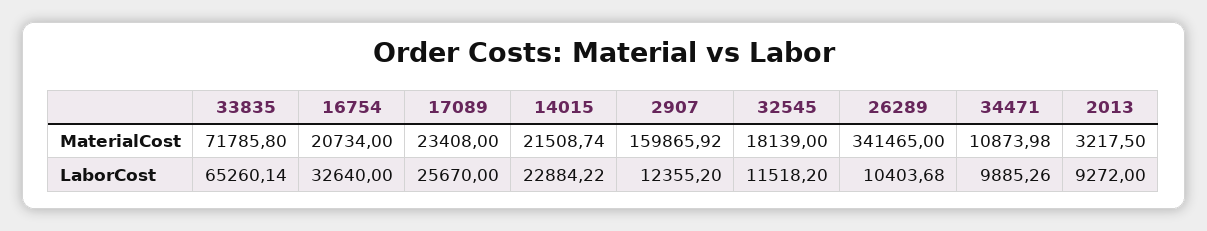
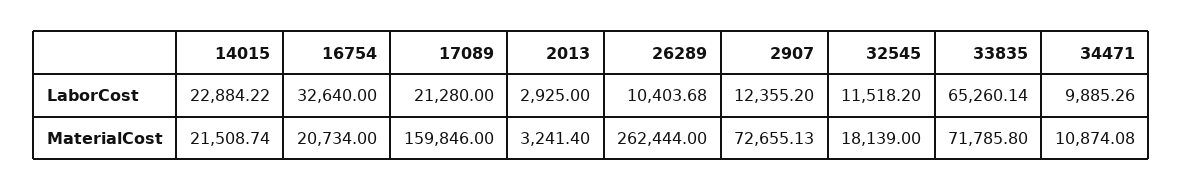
  {
    "33835": {
      "MaterialCost": 71785.8,
      "LaborCost": 65260.14
    },
    "16754": {
      "MaterialCost": 20734,
      "LaborCost": 32640
    },
    "17089": {
-     "MaterialCost": 23408,
+     "MaterialCost": 159846,
-     "LaborCost": 25670
+     "LaborCost": 21280
    },
    "14015": {
      "MaterialCost": 21508.74,
      "LaborCost": 22884.22
    },
    "2907": {
-     "MaterialCost": 159865.92,
+     "MaterialCost": 72655.13,
      "LaborCost": 12355.2
    },
    "32545": {
      "MaterialCost": 18139,
      "LaborCost": 11518.2
    },
    "26289": {
-     "MaterialCost": 341465,
+     "MaterialCost": 262444,
      "LaborCost": 10403.68
    },
    "34471": {
-     "MaterialCost": 10873.98,
+     "MaterialCost": 10874.08,
      "LaborCost": 9885.26
    },
    "2013": {
-     "MaterialCost": 3217.5,
+     "MaterialCost": 3241.4,
-     "LaborCost": 9272
+     "LaborCost": 2925
    }
  }

